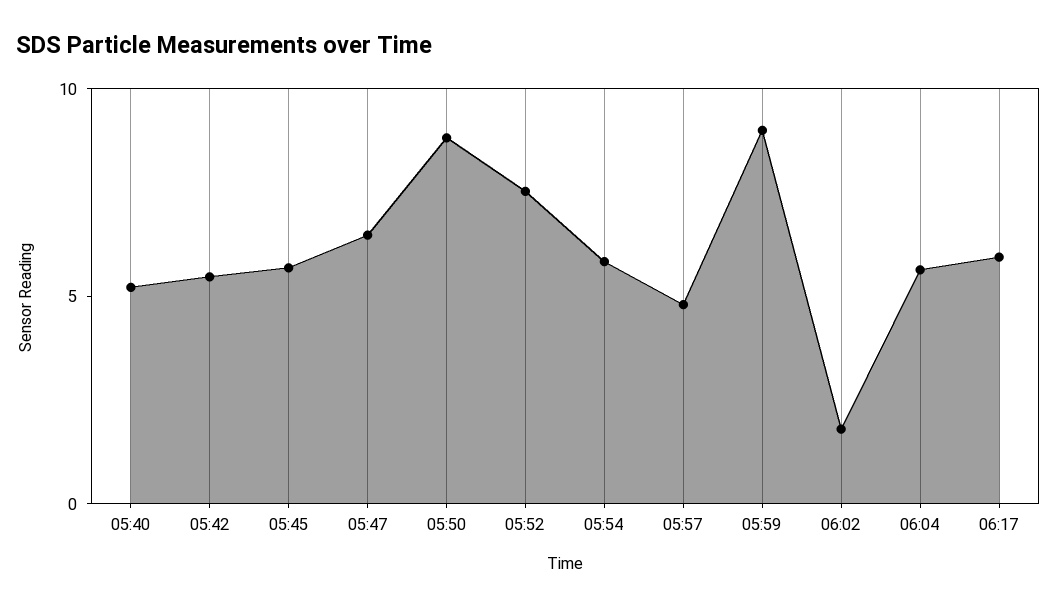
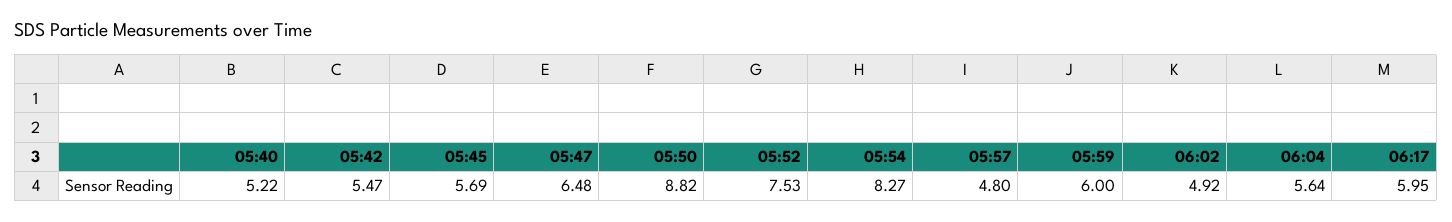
  {
    "05:40": 5.22,
    "05:42": 5.47,
    "05:45": 5.69,
    "05:47": 6.48,
    "05:50": 8.82,
    "05:52": 7.53,
-   "05:54": 6,
+   "05:54": 8.27,
    "05:57": 4.8,
-   "05:59": 9,
+   "05:59": 6,
-   "06:02": 2,
+   "06:02": 4.92,
    "06:04": 5.64,
    "06:17": 5.95
  }

